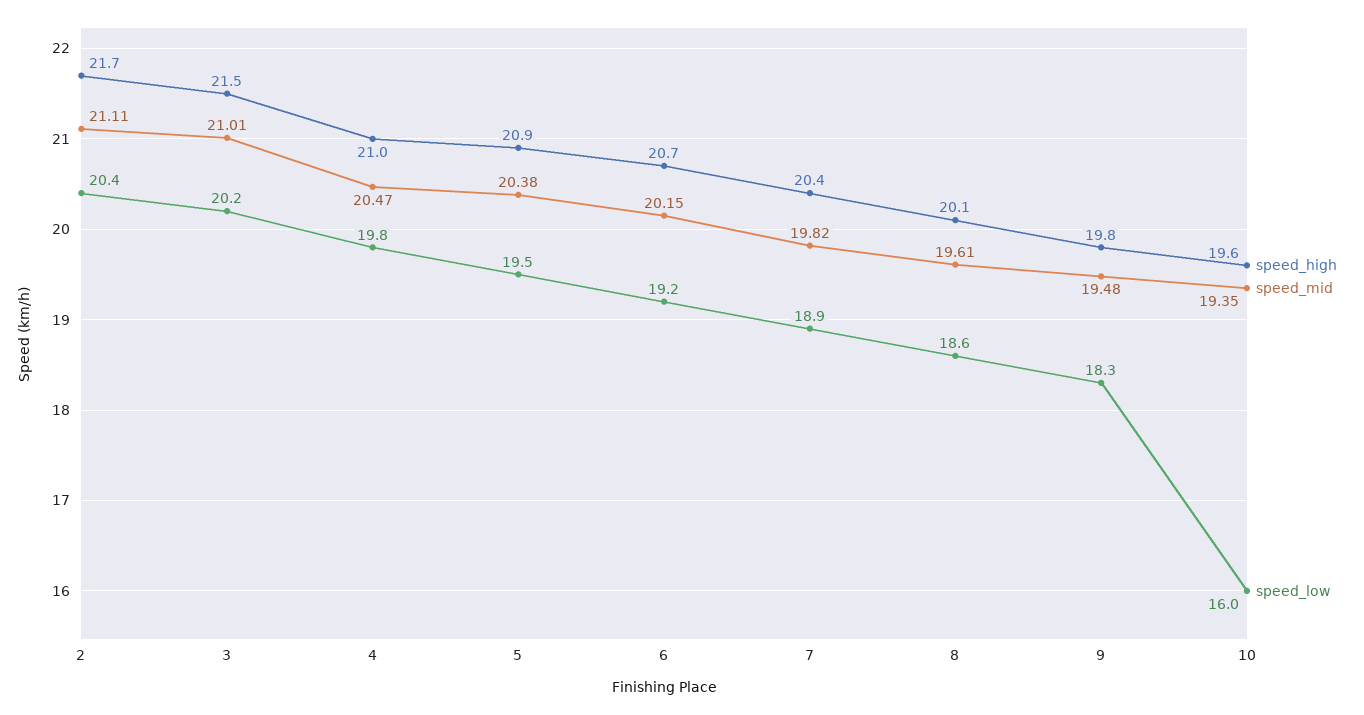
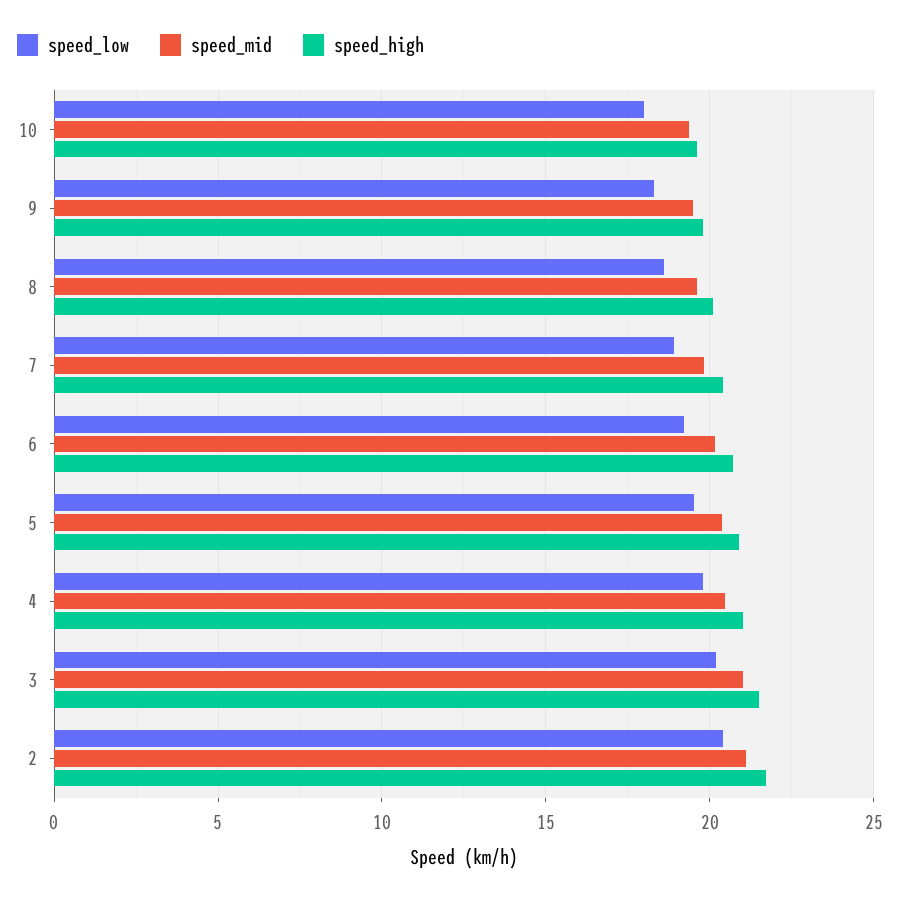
  {
    "speed_high": {
      "2": 21.7,
      "3": 21.5,
      "4": 21,
      "5": 20.9,
      "6": 20.7,
      "7": 20.4,
      "8": 20.1,
      "9": 19.8,
      "10": 19.6
    },
    "speed_mid": {
      "2": 21.11,
      "3": 21.01,
      "4": 20.47,
      "5": 20.38,
      "6": 20.15,
      "7": 19.82,
      "8": 19.61,
      "9": 19.48,
      "10": 19.35
    },
    "speed_low": {
      "2": 20.4,
      "3": 20.2,
      "4": 19.8,
      "5": 19.5,
      "6": 19.2,
      "7": 18.9,
      "8": 18.6,
      "9": 18.3,
-     "10": 16
+     "10": 18
    }
  }

